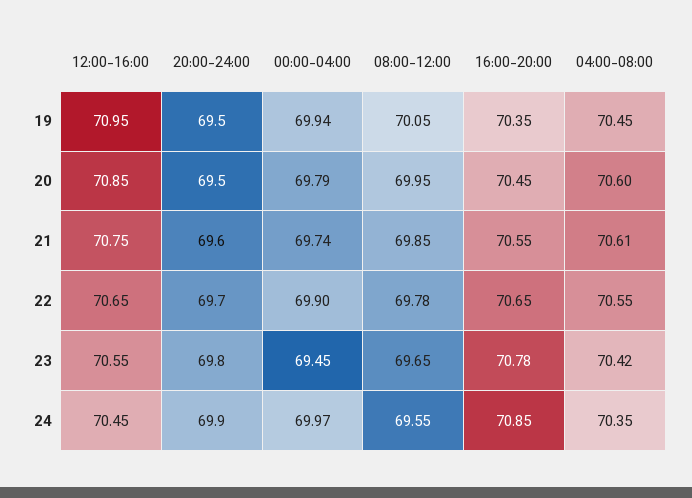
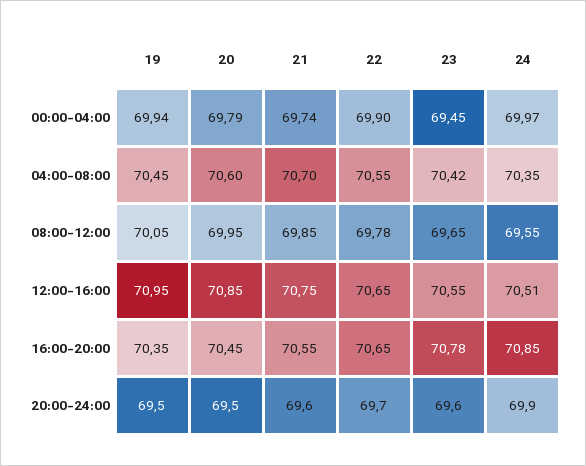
  {
    "12:00-16:00": {
      "19": 70.95,
      "20": 70.85,
      "21": 70.75,
      "22": 70.65,
      "23": 70.55,
-     "24": 70.45
+     "24": 70.51
    },
    "20:00-24:00": {
      "19": 69.5,
      "20": 69.5,
      "21": 69.6,
      "22": 69.7,
-     "23": 69.8,
+     "23": 69.6,
      "24": 69.9
    },
    "00:00-04:00": {
      "19": 69.94,
      "20": 69.79,
      "21": 69.74,
      "22": 69.9,
      "23": 69.45,
      "24": 69.97
    },
    "08:00-12:00": {
      "19": 70.05,
      "20": 69.95,
      "21": 69.85,
      "22": 69.78,
      "23": 69.65,
      "24": 69.55
    },
    "16:00-20:00": {
      "19": 70.35,
      "20": 70.45,
      "21": 70.55,
      "22": 70.65,
      "23": 70.78,
      "24": 70.85
    },
    "04:00-08:00": {
      "19": 70.45,
      "20": 70.6,
-     "21": 70.61,
+     "21": 70.7,
      "22": 70.55,
      "23": 70.42,
      "24": 70.35
    }
  }

